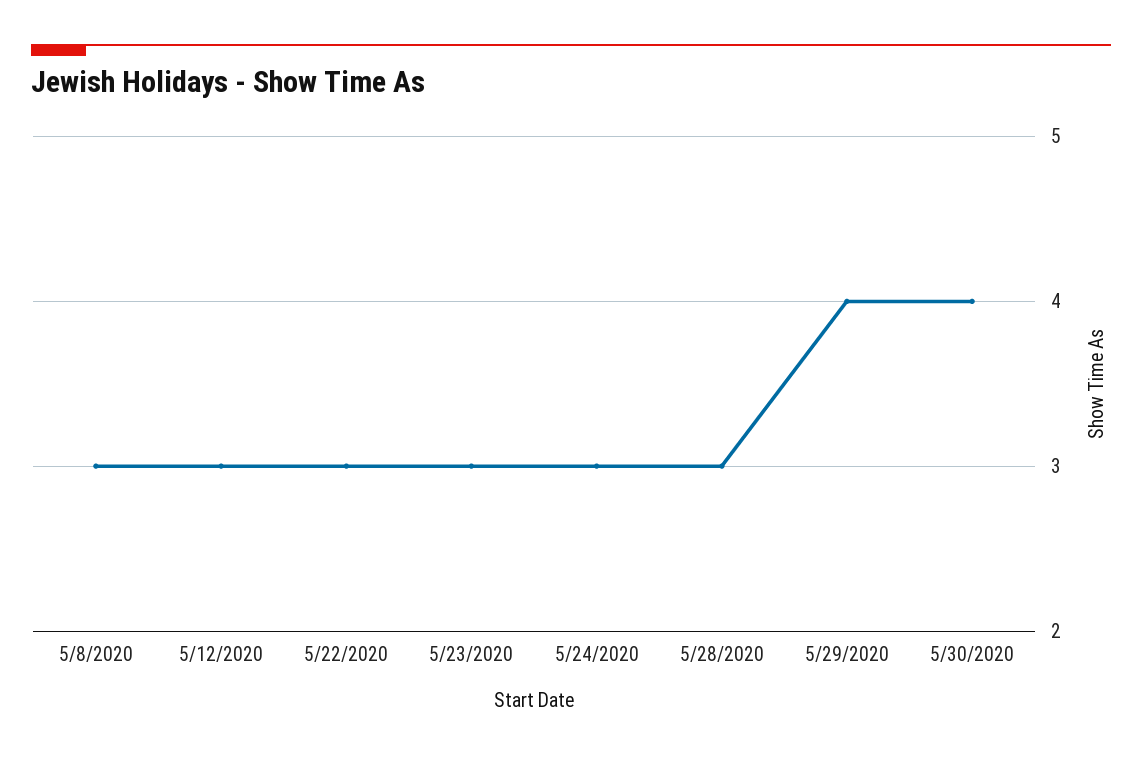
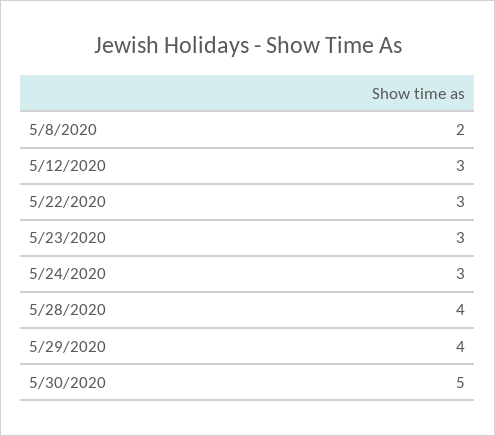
  {
-   "5/8/2020": 3,
+   "5/8/2020": 2,
    "5/12/2020": 3,
    "5/22/2020": 3,
    "5/23/2020": 3,
    "5/24/2020": 3,
-   "5/28/2020": 3,
+   "5/28/2020": 4,
    "5/29/2020": 4,
-   "5/30/2020": 4
+   "5/30/2020": 5
  }

